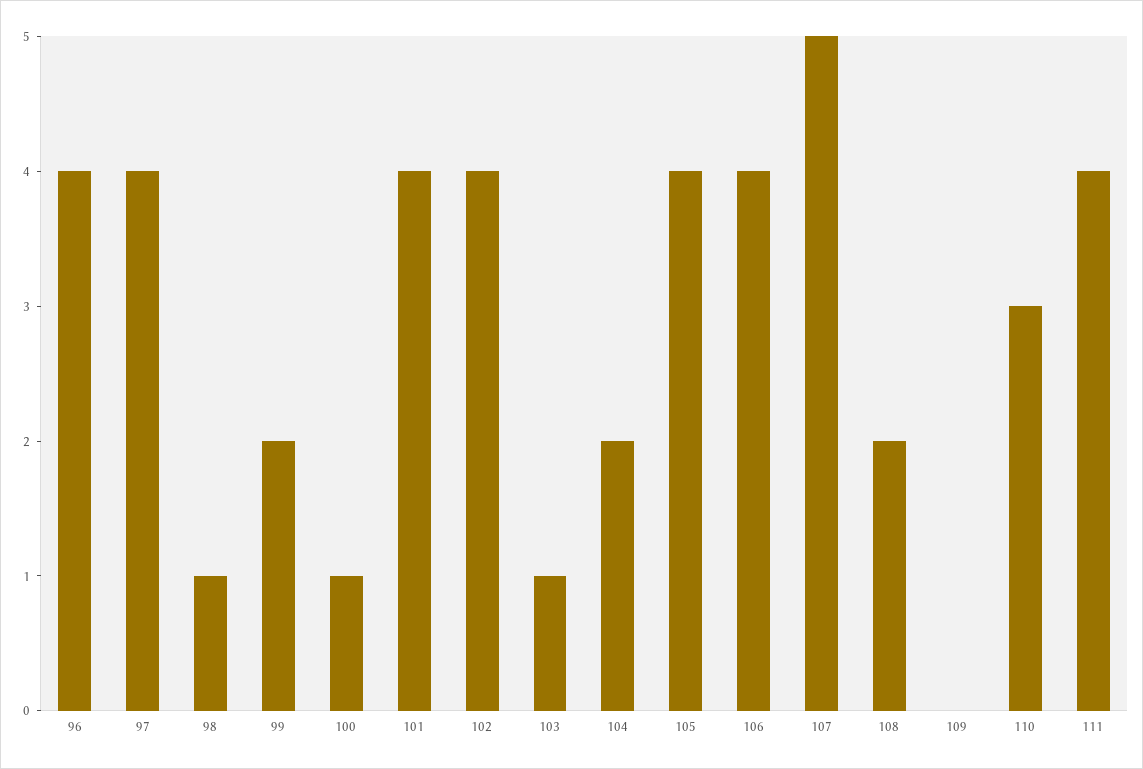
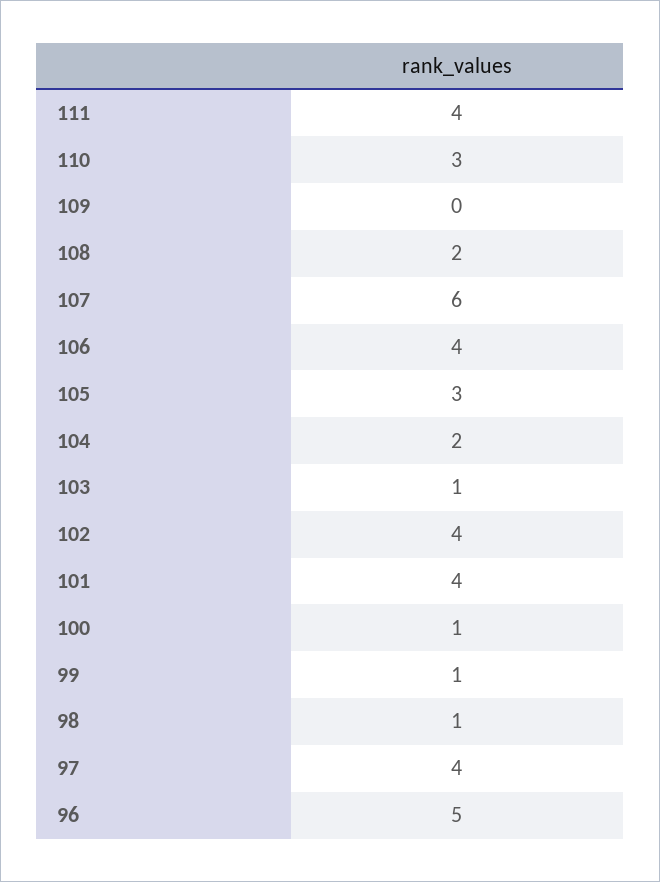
  {
-   "96": 4,
+   "96": 5,
    "97": 4,
    "98": 1,
-   "99": 2,
+   "99": 1,
    "100": 1,
    "101": 4,
    "102": 4,
    "103": 1,
    "104": 2,
-   "105": 4,
+   "105": 3,
    "106": 4,
-   "107": 5,
+   "107": 6,
    "108": 2,
    "109": 0,
    "110": 3,
    "111": 4
  }

